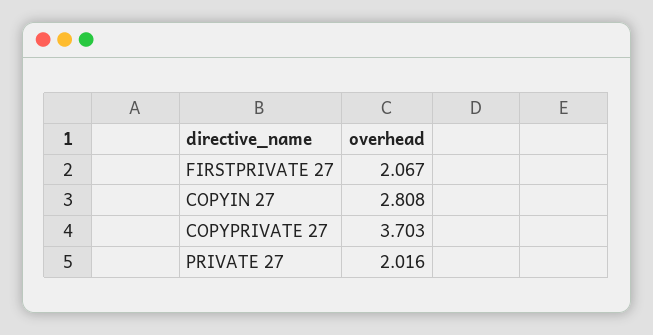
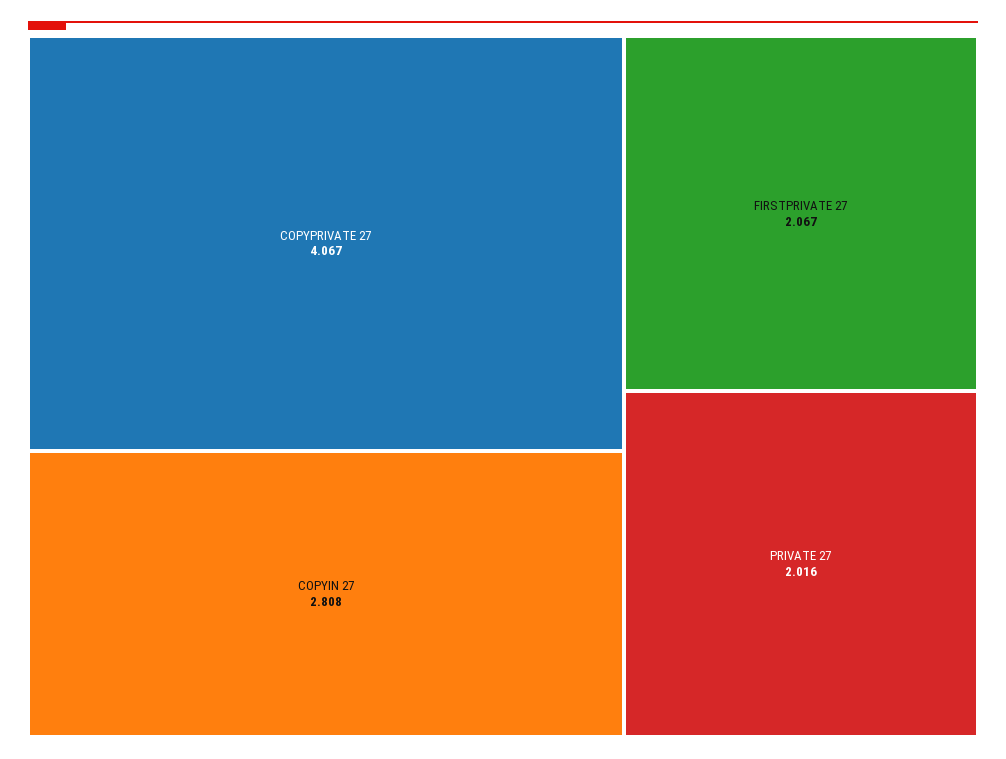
  {
    "FIRSTPRIVATE 27": 2.067,
    "COPYIN 27": 2.808,
-   "COPYPRIVATE 27": 3.703,
+   "COPYPRIVATE 27": 4.067,
    "PRIVATE 27": 2.016
  }

